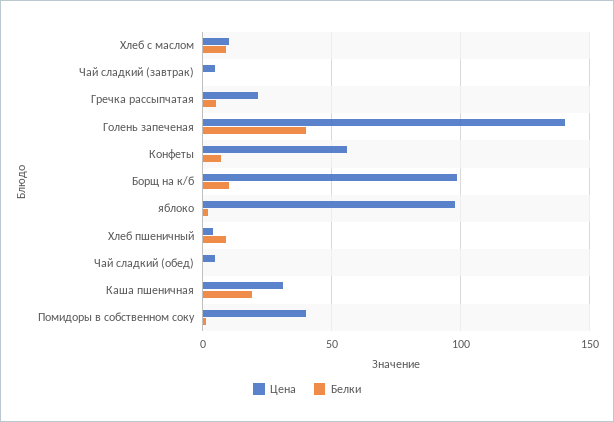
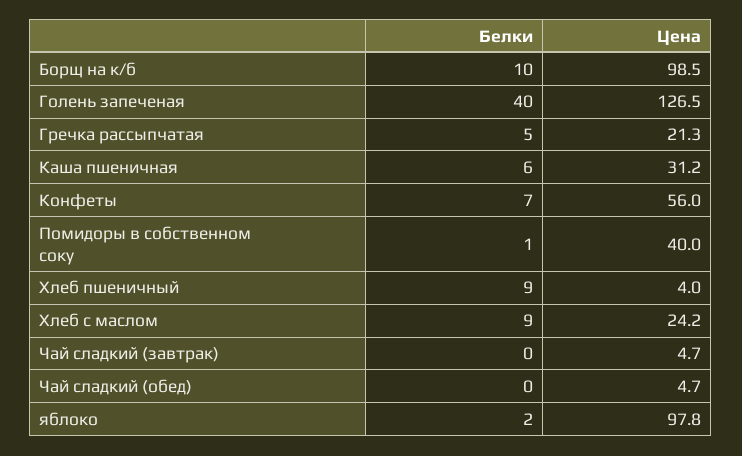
  {
    "Цена": {
-     "Хлеб с маслом": 10,
+     "Хлеб с маслом": 24.2,
      "Чай сладкий (завтрак)": 4.7,
      "Гречка рассыпчатая": 21.3,
-     "Голень запеченая": 140,
+     "Голень запеченая": 126.5,
      "Конфеты": 56,
      "Борщ на к/б": 98.5,
      "яблоко": 97.8,
      "Хлеб пшеничный": 4,
      "Чай сладкий (обед)": 4.7,
      "Каша пшеничная": 31.2,
      "Помидоры в собственном соку": 40
    },
    "Белки": {
      "Хлеб с маслом": 9,
      "Чай сладкий (завтрак)": 0,
      "Гречка рассыпчатая": 5,
      "Голень запеченая": 40,
      "Конфеты": 7,
      "Борщ на к/б": 10,
      "яблоко": 2,
      "Хлеб пшеничный": 9,
      "Чай сладкий (обед)": 0,
-     "Каша пшеничная": 20,
+     "Каша пшеничная": 6,
      "Помидоры в собственном соку": 1
    }
  }

